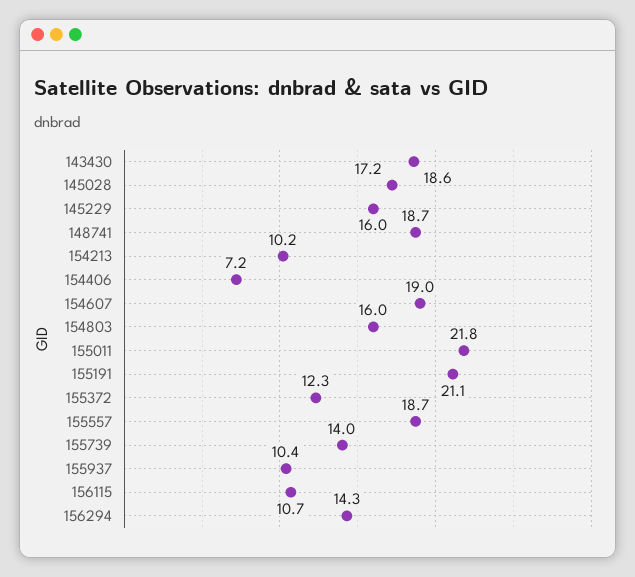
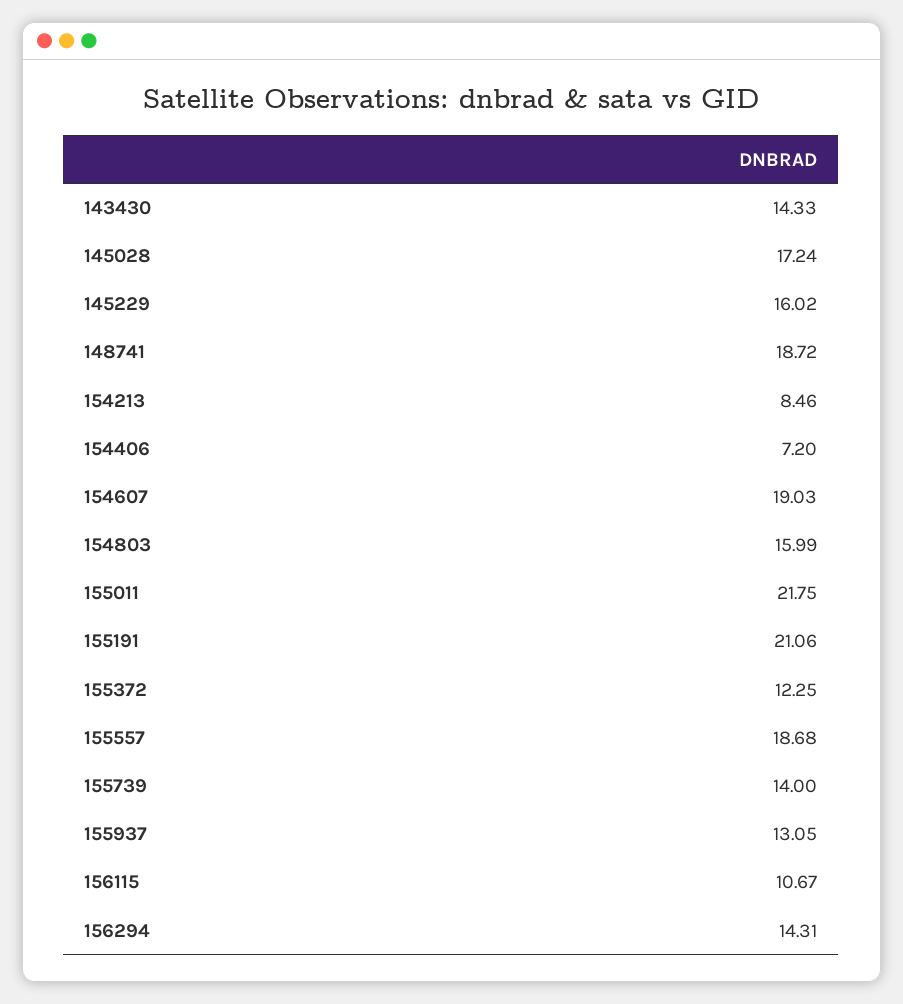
  {
-   "143430": 18.6,
+   "143430": 14.33,
    "145028": 17.24,
    "145229": 16.02,
    "148741": 18.72,
-   "154213": 10.2,
+   "154213": 8.46,
    "154406": 7.2,
    "154607": 19.03,
    "154803": 15.99,
    "155011": 21.75,
    "155191": 21.06,
    "155372": 12.25,
    "155557": 18.68,
    "155739": 14,
-   "155937": 10.4,
+   "155937": 13.05,
    "156115": 10.67,
    "156294": 14.31
  }

